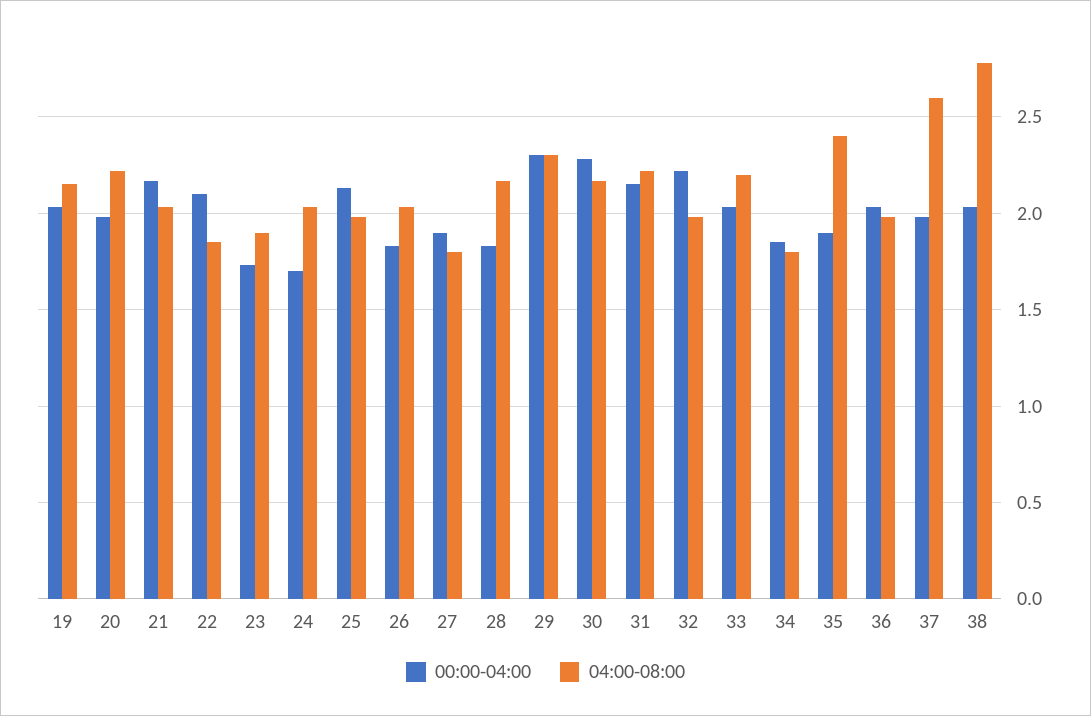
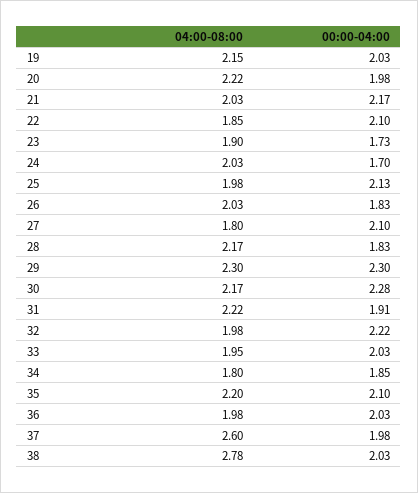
  {
    "00:00-04:00": {
      "19": 2.03,
      "20": 1.98,
      "21": 2.17,
      "22": 2.1,
      "23": 1.73,
      "24": 1.7,
      "25": 2.13,
      "26": 1.83,
-     "27": 1.9,
+     "27": 2.1,
      "28": 1.83,
      "29": 2.3,
      "30": 2.28,
-     "31": 2.15,
+     "31": 1.91,
      "32": 2.22,
      "33": 2.03,
      "34": 1.85,
-     "35": 1.9,
+     "35": 2.1,
      "36": 2.03,
      "37": 1.98,
      "38": 2.03
    },
    "04:00-08:00": {
      "19": 2.15,
      "20": 2.22,
      "21": 2.03,
      "22": 1.85,
      "23": 1.9,
      "24": 2.03,
      "25": 1.98,
      "26": 2.03,
      "27": 1.8,
      "28": 2.17,
      "29": 2.3,
      "30": 2.17,
      "31": 2.22,
      "32": 1.98,
-     "33": 2.2,
+     "33": 1.95,
      "34": 1.8,
-     "35": 2.4,
+     "35": 2.2,
      "36": 1.98,
      "37": 2.6,
      "38": 2.78
    }
  }

